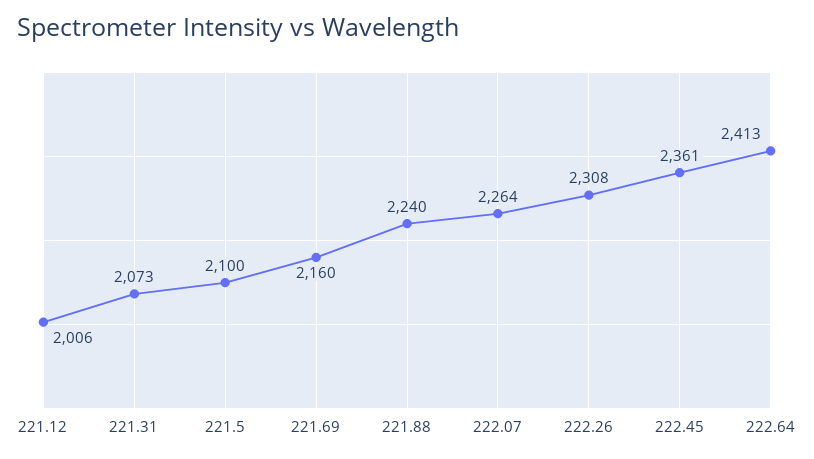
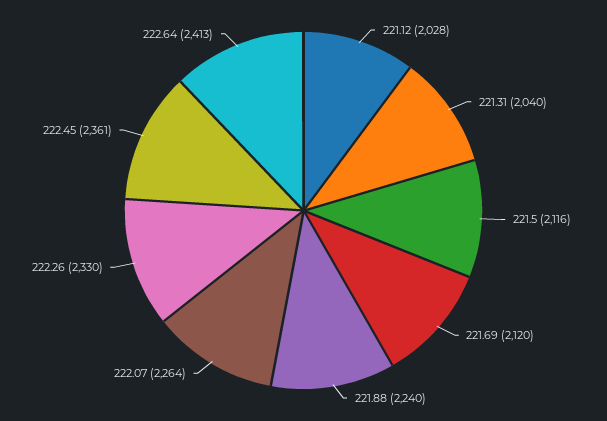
  {
-   "221.12": 2006,
+   "221.12": 2028,
-   "221.31": 2073,
+   "221.31": 2040,
-   "221.5": 2100,
+   "221.5": 2116,
-   "221.69": 2160,
+   "221.69": 2120,
    "221.88": 2240,
    "222.07": 2264,
-   "222.26": 2308,
+   "222.26": 2330,
    "222.45": 2361,
    "222.64": 2413
  }

